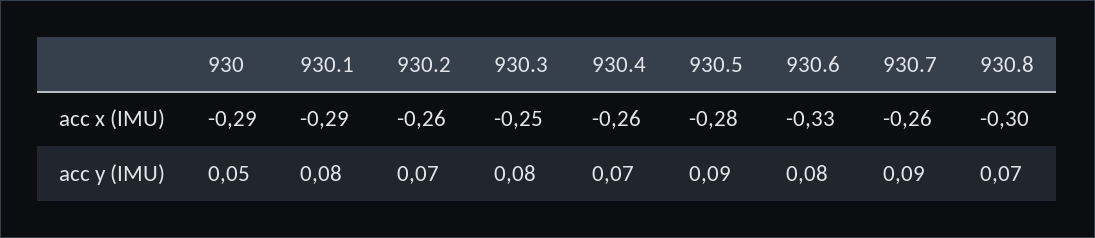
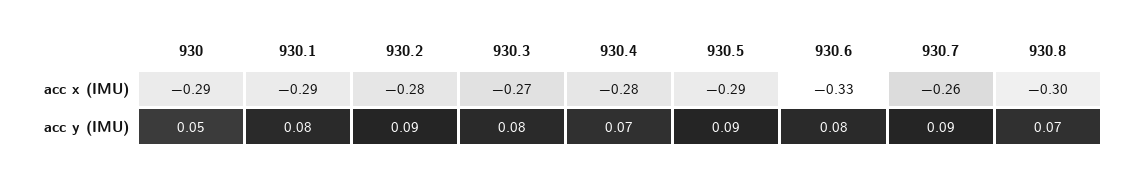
  {
    "930": {
      "acc x (IMU)": -0.29,
      "acc y (IMU)": 0.05
    },
    "930.1": {
      "acc x (IMU)": -0.29,
      "acc y (IMU)": 0.08
    },
    "930.2": {
-     "acc x (IMU)": -0.26,
+     "acc x (IMU)": -0.28,
-     "acc y (IMU)": 0.07
+     "acc y (IMU)": 0.09
    },
    "930.3": {
-     "acc x (IMU)": -0.25,
+     "acc x (IMU)": -0.27,
      "acc y (IMU)": 0.08
    },
    "930.4": {
-     "acc x (IMU)": -0.26,
+     "acc x (IMU)": -0.28,
      "acc y (IMU)": 0.07
    },
    "930.5": {
-     "acc x (IMU)": -0.28,
+     "acc x (IMU)": -0.29,
      "acc y (IMU)": 0.09
    },
    "930.6": {
      "acc x (IMU)": -0.33,
      "acc y (IMU)": 0.08
    },
    "930.7": {
      "acc x (IMU)": -0.26,
      "acc y (IMU)": 0.09
    },
    "930.8": {
      "acc x (IMU)": -0.3,
      "acc y (IMU)": 0.07
    }
  }

